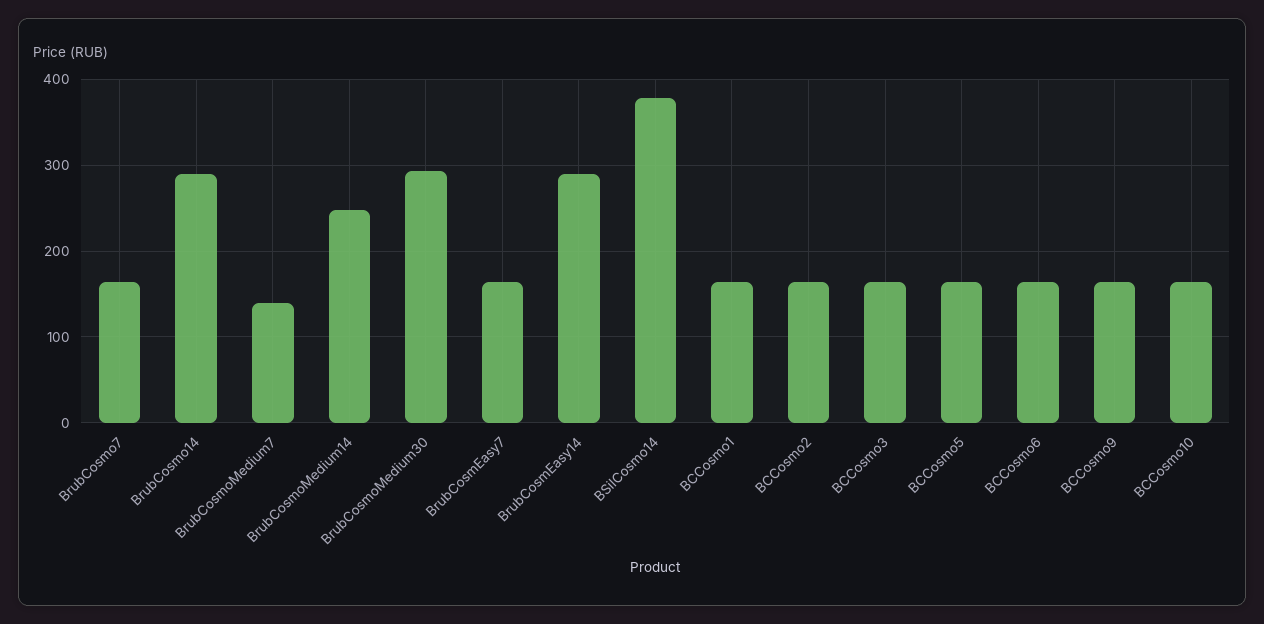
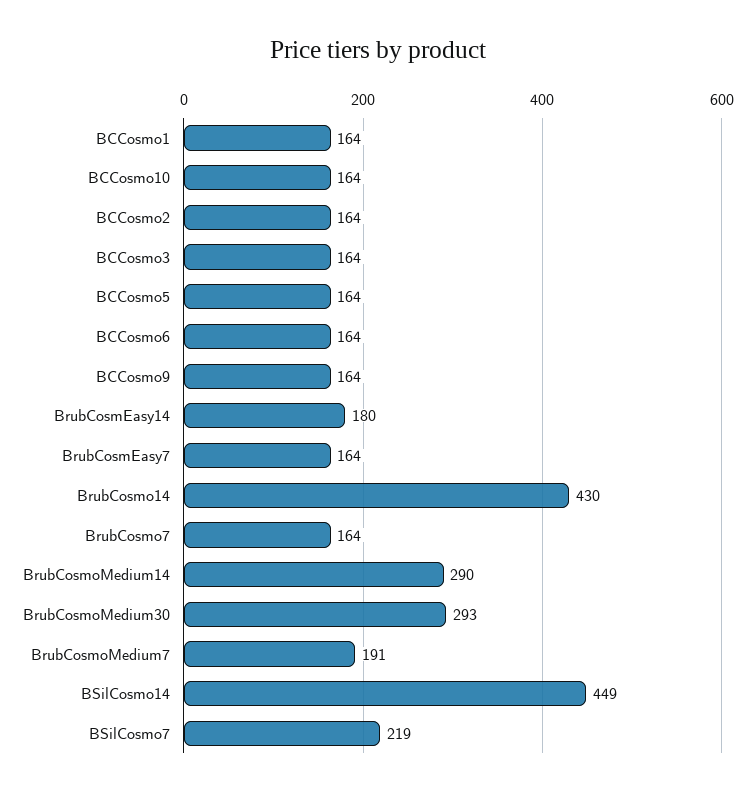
  {
    "BrubCosmo7": 164,
-   "BrubCosmo14": 290,
+   "BrubCosmo14": 430,
-   "BrubCosmoMedium7": 140,
+   "BrubCosmoMedium7": 191,
-   "BrubCosmoMedium14": 250,
+   "BrubCosmoMedium14": 290,
    "BrubCosmoMedium30": 293,
    "BrubCosmEasy7": 164,
-   "BrubCosmEasy14": 290,
+   "BrubCosmEasy14": 180,
-   "BSilCosmo14": 380,
+   "BSilCosmo14": 449,
    "BCCosmo1": 164,
    "BCCosmo2": 164,
    "BCCosmo3": 164,
    "BCCosmo5": 164,
    "BCCosmo6": 164,
    "BCCosmo9": 164,
-   "BCCosmo10": 164
+   "BCCosmo10": 164,
+   "BSilCosmo7": 219
  }

